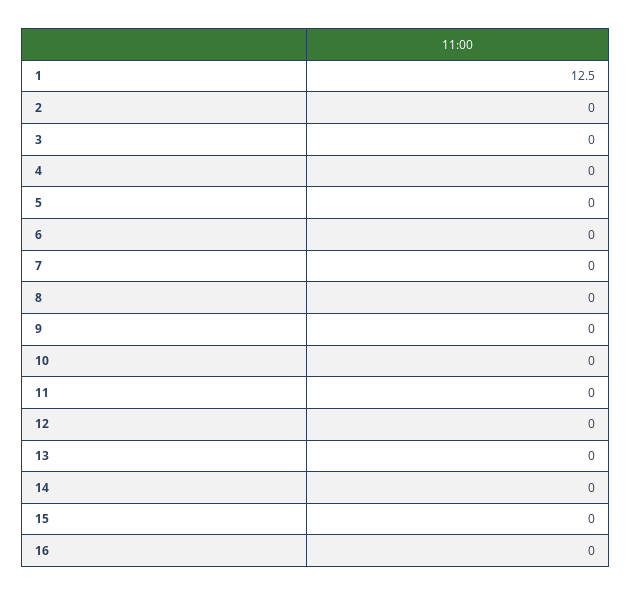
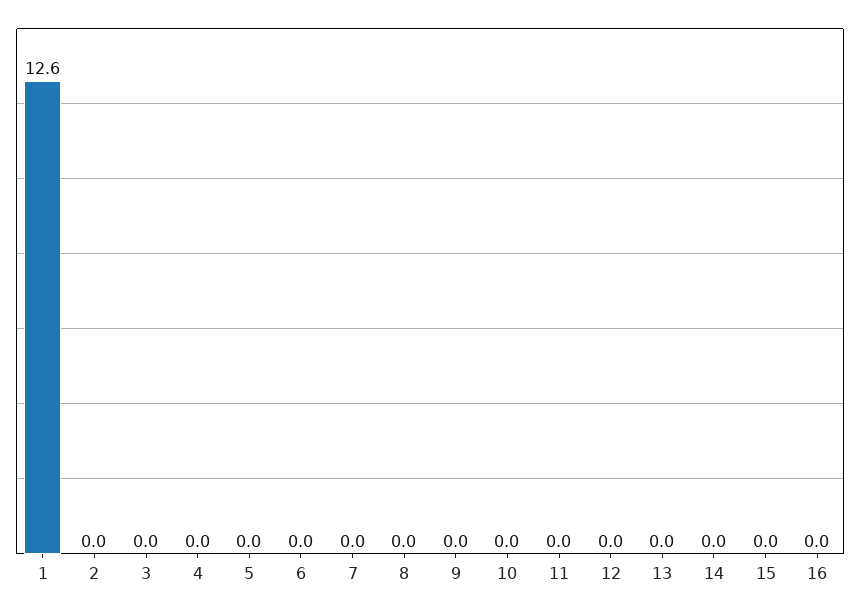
  {
-   "1": 12.5,
+   "1": 12.6,
    "2": 0,
    "3": 0,
    "4": 0,
    "5": 0,
    "6": 0,
    "7": 0,
    "8": 0,
    "9": 0,
    "10": 0,
    "11": 0,
    "12": 0,
    "13": 0,
    "14": 0,
    "15": 0,
    "16": 0
  }

